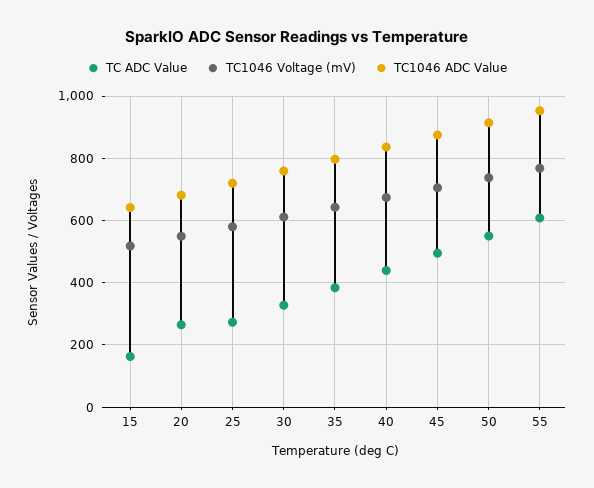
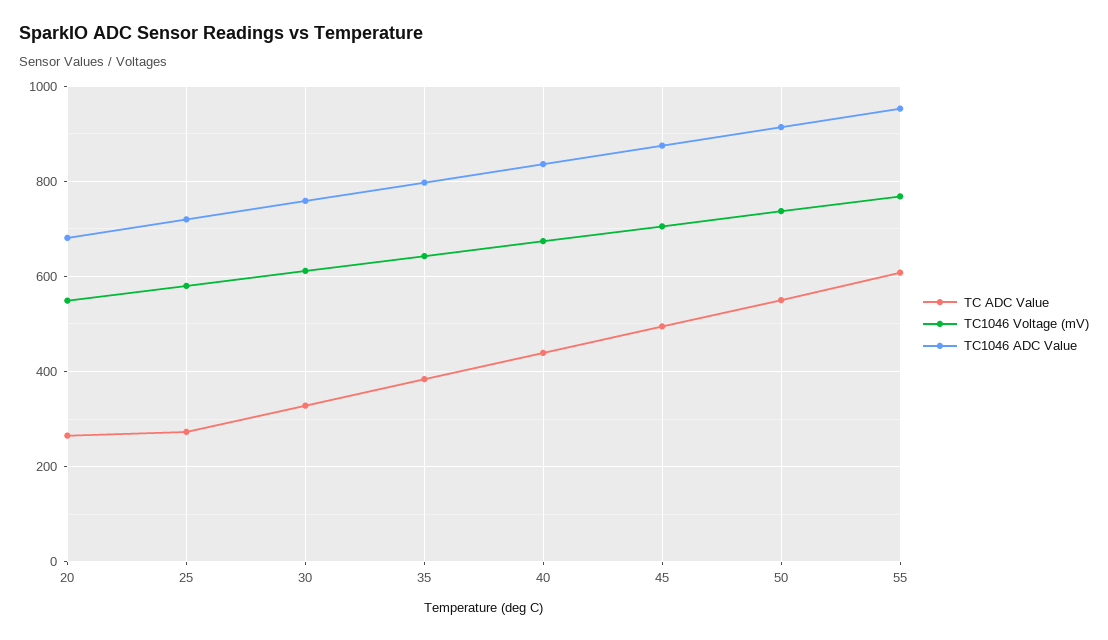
  {
    "TC ADC Value": {
-     "15": 160,
      "20": 260,
      "25": 280,
      "30": 320,
      "35": 380,
      "40": 440,
      "45": 500,
      "50": 560,
      "55": 600
    },
    "TC1046 Voltage (mV)": {
-     "15": 520,
      "20": 540,
      "25": 580,
      "30": 620,
      "35": 640,
      "40": 680,
      "45": 700,
      "50": 740,
      "55": 760
    },
    "TC1046 ADC Value": {
-     "15": 640,
      "20": 680,
      "25": 720,
      "30": 760,
      "35": 800,
      "40": 840,
      "45": 880,
      "50": 920,
      "55": 960
    }
  }

